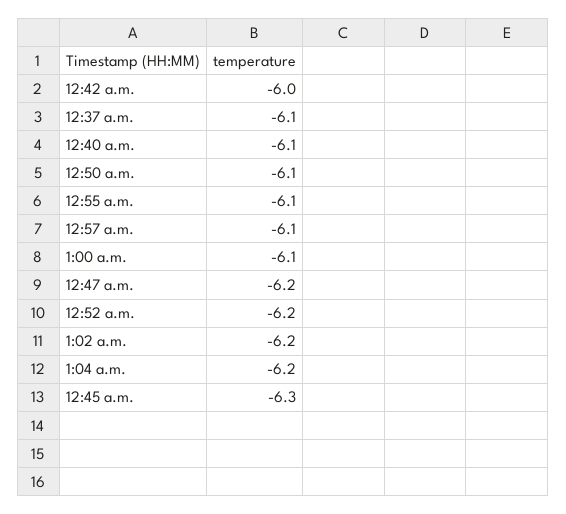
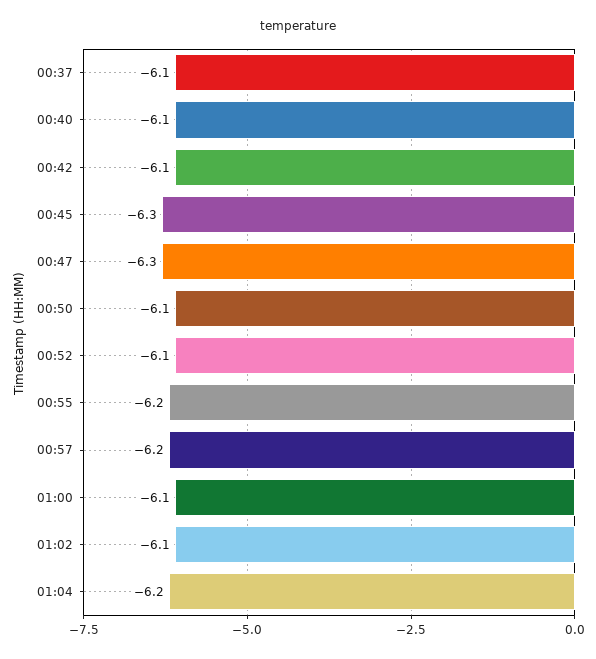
  {
-   "12:42 a.m.": -6,
+   "12:42 a.m.": -6.1,
    "12:37 a.m.": -6.1,
    "12:40 a.m.": -6.1,
    "12:50 a.m.": -6.1,
-   "12:55 a.m.": -6.1,
+   "12:55 a.m.": -6.2,
-   "12:57 a.m.": -6.1,
+   "12:57 a.m.": -6.2,
    "1:00 a.m.": -6.1,
-   "12:47 a.m.": -6.2,
+   "12:47 a.m.": -6.3,
-   "12:52 a.m.": -6.2,
+   "12:52 a.m.": -6.1,
-   "1:02 a.m.": -6.2,
+   "1:02 a.m.": -6.1,
    "1:04 a.m.": -6.2,
    "12:45 a.m.": -6.3
  }

